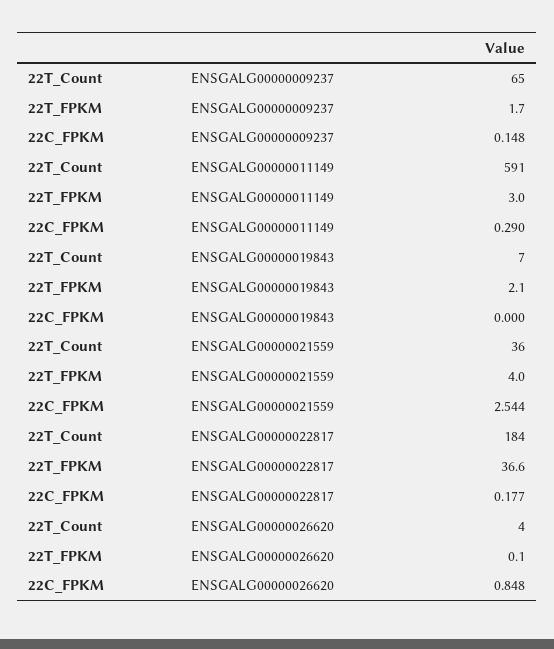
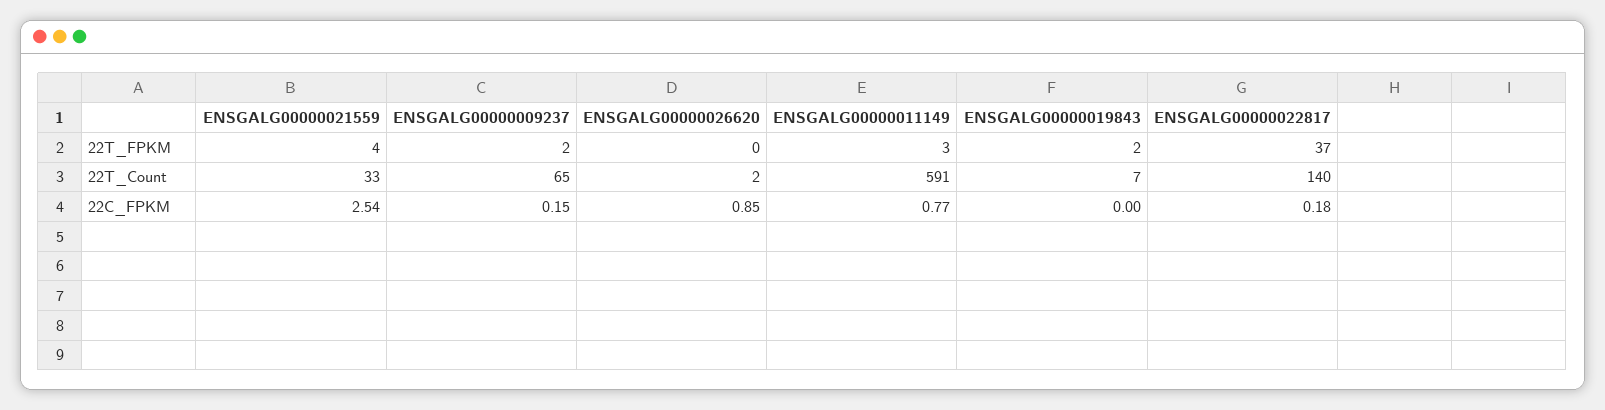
  {
    "22T_Count": {
      "ENSGALG00000009237": 65,
      "ENSGALG00000011149": 591,
      "ENSGALG00000019843": 7,
-     "ENSGALG00000021559": 36,
+     "ENSGALG00000021559": 33,
-     "ENSGALG00000022817": 184,
+     "ENSGALG00000022817": 140,
-     "ENSGALG00000026620": 4
+     "ENSGALG00000026620": 2
    },
    "22T_FPKM": {
      "ENSGALG00000009237": 1.7,
      "ENSGALG00000011149": 3,
      "ENSGALG00000019843": 2.1,
      "ENSGALG00000021559": 4,
      "ENSGALG00000022817": 36.6,
      "ENSGALG00000026620": 0.1
    },
    "22C_FPKM": {
      "ENSGALG00000009237": 0.148,
-     "ENSGALG00000011149": 0.29,
+     "ENSGALG00000011149": 0.77,
      "ENSGALG00000019843": 0,
      "ENSGALG00000021559": 2.544,
      "ENSGALG00000022817": 0.177,
      "ENSGALG00000026620": 0.848
    }
  }

